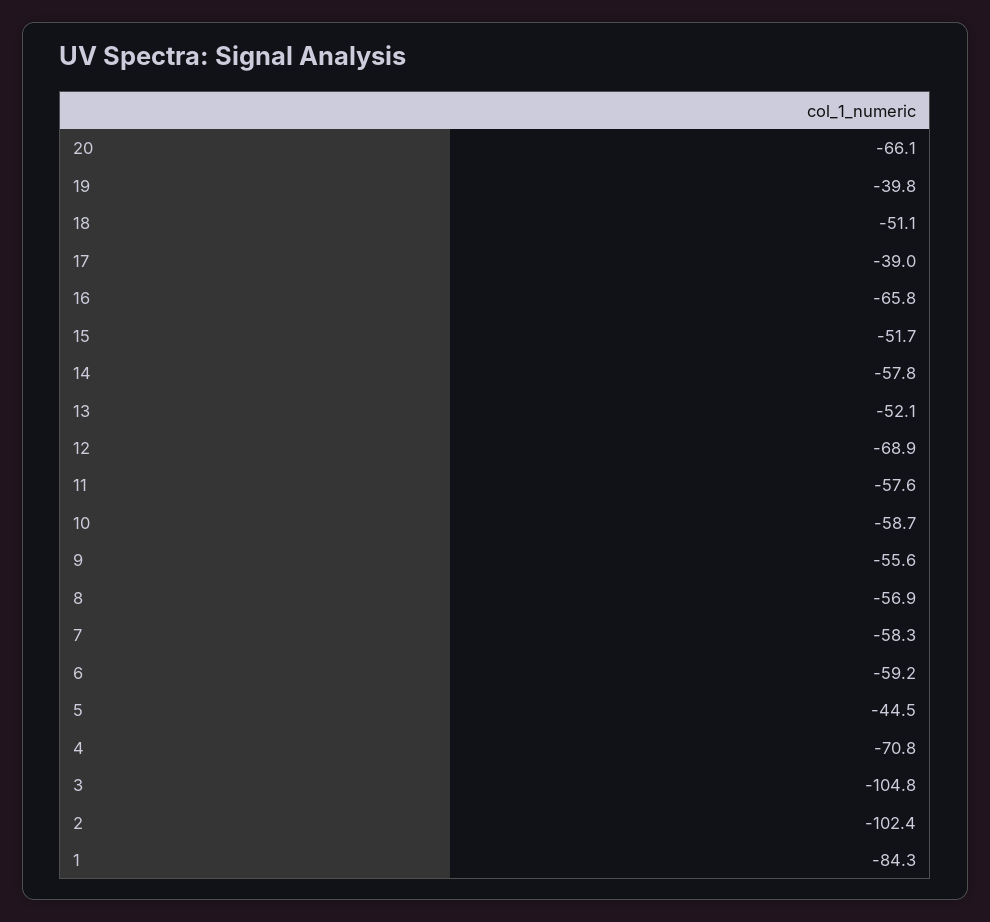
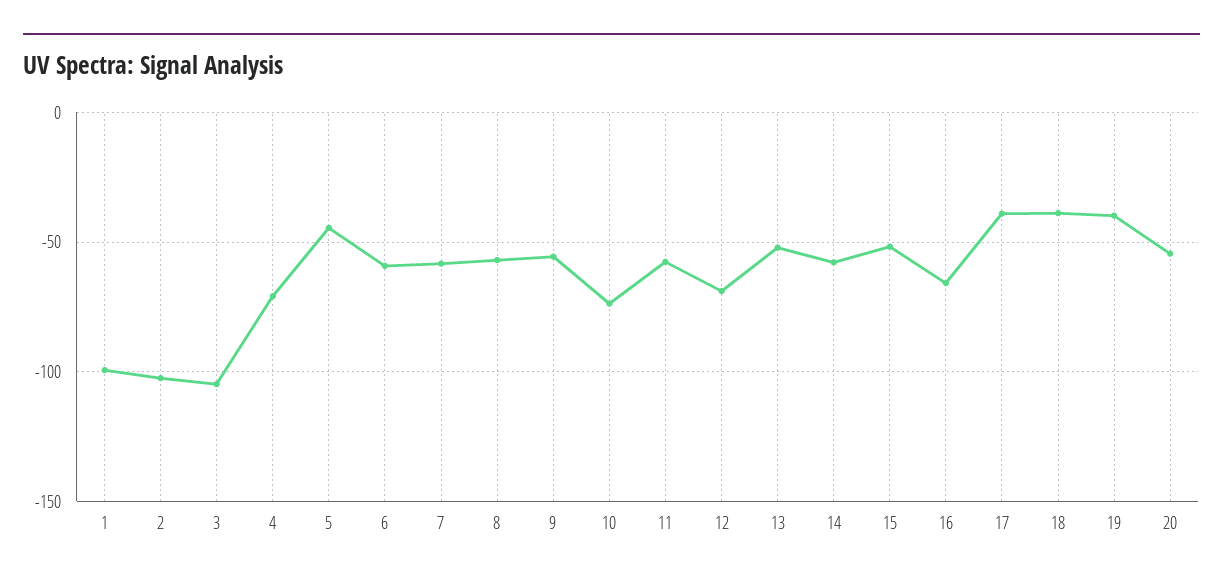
  {
-   "20": -66.1,
+   "20": -55,
    "19": -39.8,
-   "18": -51.1,
+   "18": -40,
    "17": -39,
    "16": -65.8,
    "15": -51.7,
    "14": -57.8,
    "13": -52.1,
    "12": -68.9,
    "11": -57.6,
-   "10": -58.7,
+   "10": -75,
    "9": -55.6,
    "8": -56.9,
    "7": -58.3,
    "6": -59.2,
    "5": -44.5,
    "4": -70.8,
    "3": -104.8,
    "2": -102.4,
-   "1": -84.3
+   "1": -100
  }

